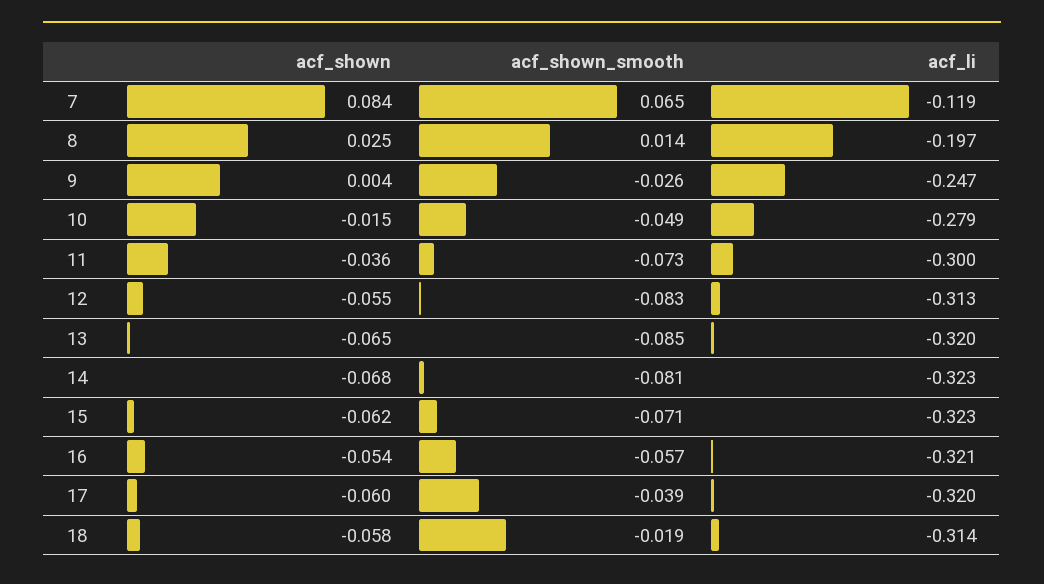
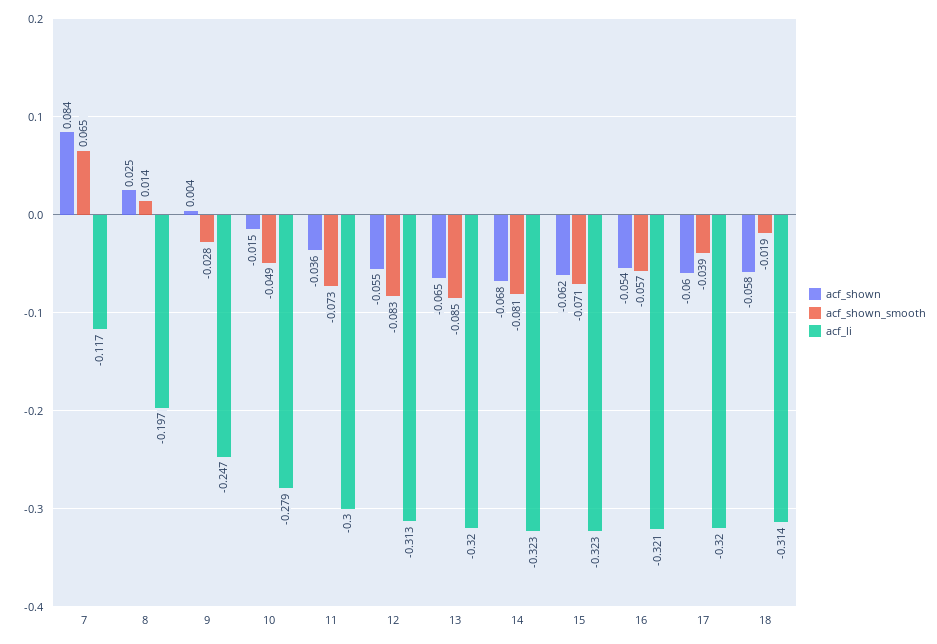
  {
    "acf_shown": {
      "7": 0.084,
      "8": 0.025,
      "9": 0.004,
      "10": -0.015,
      "11": -0.036,
      "12": -0.055,
      "13": -0.065,
      "14": -0.068,
      "15": -0.062,
      "16": -0.054,
      "17": -0.06,
      "18": -0.058
    },
    "acf_shown_smooth": {
      "7": 0.065,
      "8": 0.014,
-     "9": -0.026,
+     "9": -0.028,
      "10": -0.049,
      "11": -0.073,
      "12": -0.083,
      "13": -0.085,
      "14": -0.081,
      "15": -0.071,
      "16": -0.057,
      "17": -0.039,
      "18": -0.019
    },
    "acf_li": {
-     "7": -0.119,
+     "7": -0.117,
      "8": -0.197,
      "9": -0.247,
      "10": -0.279,
      "11": -0.3,
      "12": -0.313,
      "13": -0.32,
      "14": -0.323,
      "15": -0.323,
      "16": -0.321,
      "17": -0.32,
      "18": -0.314
    }
  }

